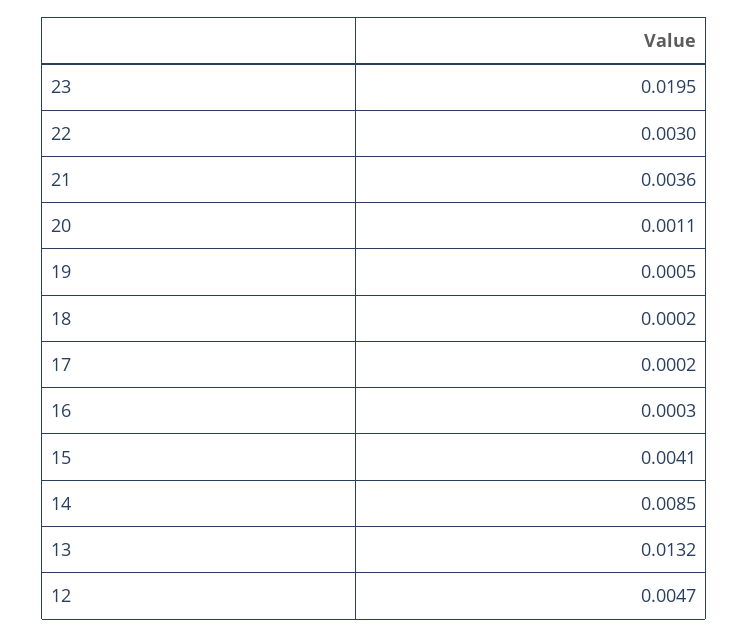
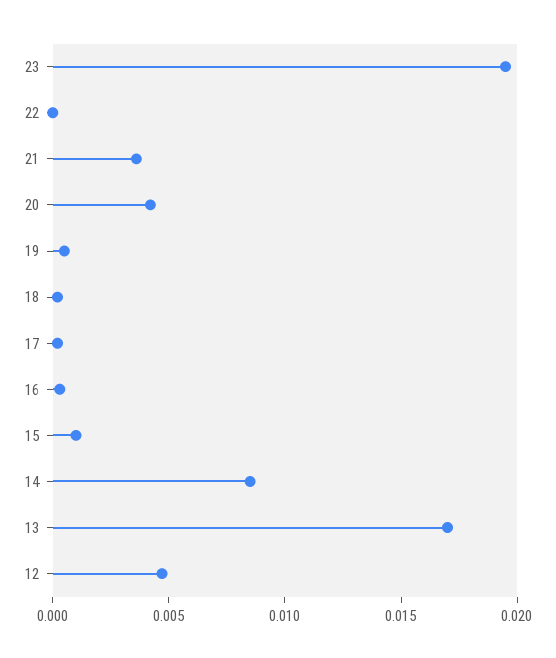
  {
    "23": 0.0195,
-   "22": 0.003,
+   "22": 0,
    "21": 0.0036,
-   "20": 0.0011,
+   "20": 0.004,
    "19": 0.0005,
    "18": 0.0002,
    "17": 0.0002,
    "16": 0.0003,
-   "15": 0.0041,
+   "15": 0.001,
    "14": 0.0085,
-   "13": 0.0132,
+   "13": 0.017,
    "12": 0.0047
  }

